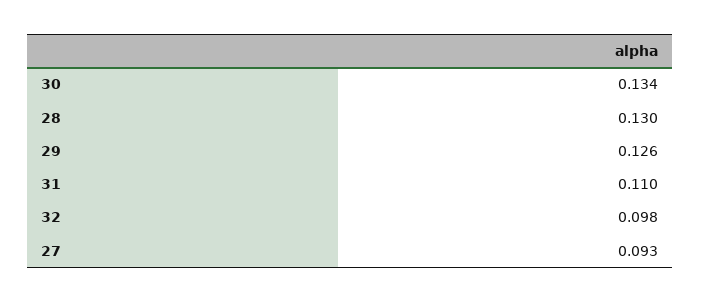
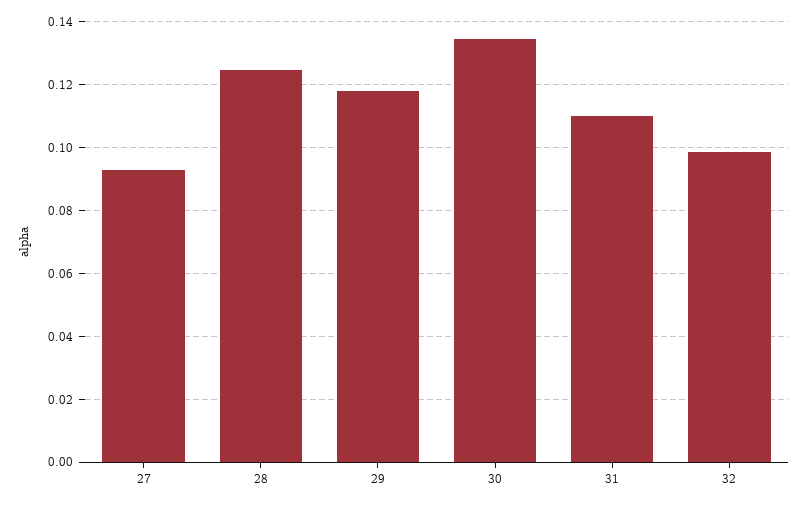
  {
    "30": 0.134,
-   "28": 0.13,
+   "28": 0.124,
-   "29": 0.126,
+   "29": 0.118,
    "31": 0.11,
    "32": 0.098,
    "27": 0.093
  }

